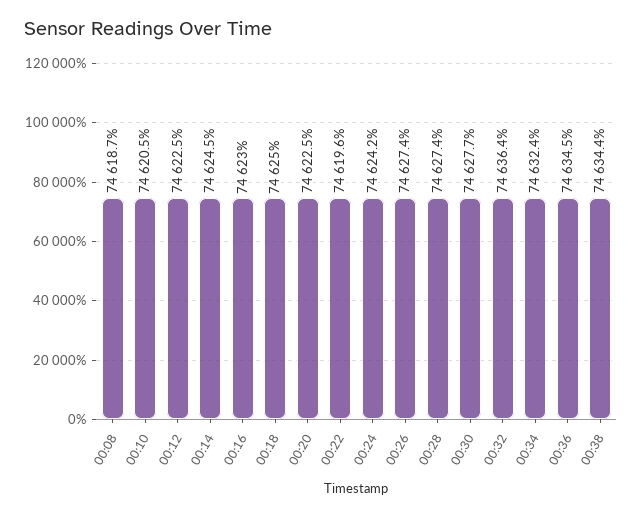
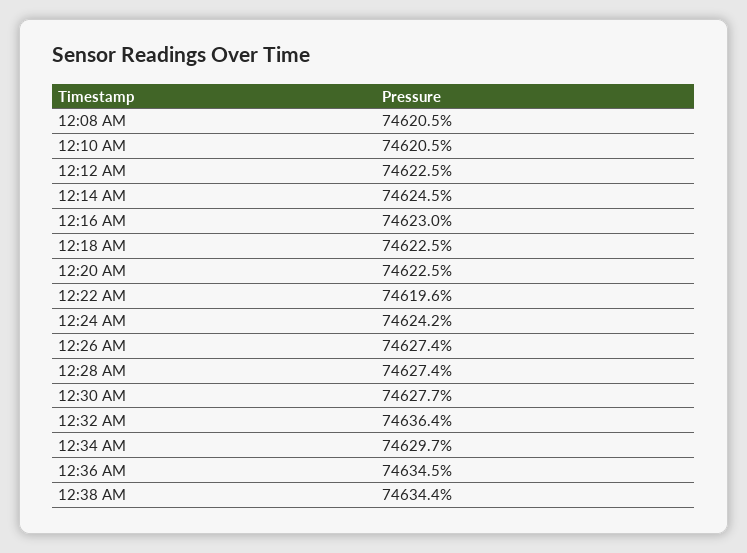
  {
-   "00:08": 74618.7,
+   "00:08": 74620.5,
    "00:10": 74620.5,
    "00:12": 74622.5,
    "00:14": 74624.5,
    "00:16": 74623,
-   "00:18": 74625,
+   "00:18": 74622.5,
    "00:20": 74622.5,
    "00:22": 74619.6,
    "00:24": 74624.2,
    "00:26": 74627.4,
    "00:28": 74627.4,
    "00:30": 74627.7,
    "00:32": 74636.4,
-   "00:34": 74632.4,
+   "00:34": 74629.7,
    "00:36": 74634.5,
    "00:38": 74634.4
  }

